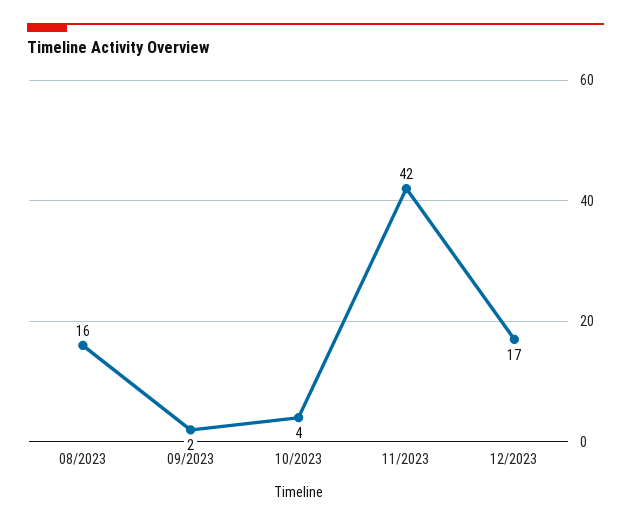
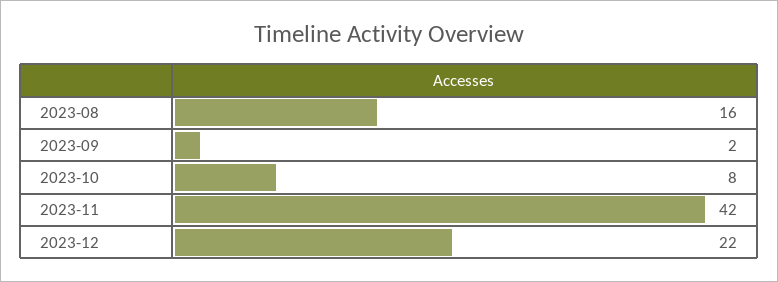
  {
    "08/2023": 16,
    "09/2023": 2,
-   "10/2023": 4,
+   "10/2023": 8,
    "11/2023": 42,
-   "12/2023": 17
+   "12/2023": 22
  }

